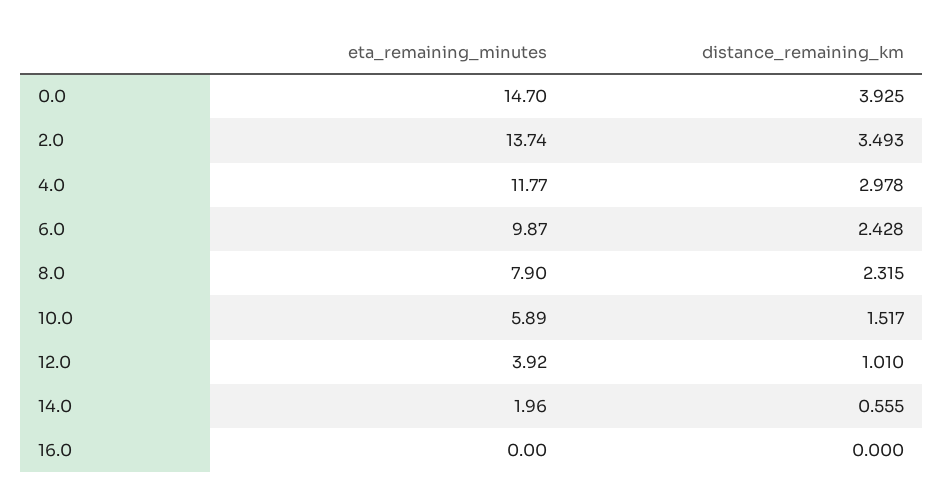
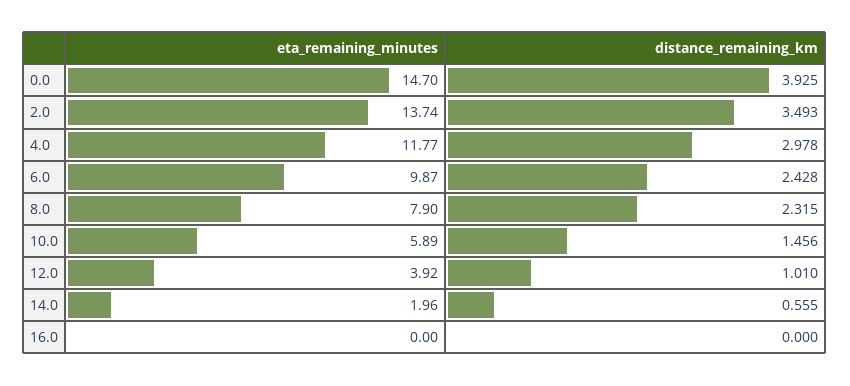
  {
    "eta_remaining_minutes": {
      "0.0": 14.7,
      "2.0": 13.74,
      "4.0": 11.77,
      "6.0": 9.87,
      "8.0": 7.9,
      "10.0": 5.89,
      "12.0": 3.92,
      "14.0": 1.96,
      "16.0": 0
    },
    "distance_remaining_km": {
      "0.0": 3.925,
      "2.0": 3.493,
      "4.0": 2.978,
      "6.0": 2.428,
      "8.0": 2.315,
-     "10.0": 1.517,
+     "10.0": 1.456,
      "12.0": 1.01,
      "14.0": 0.555,
      "16.0": 0
    }
  }

